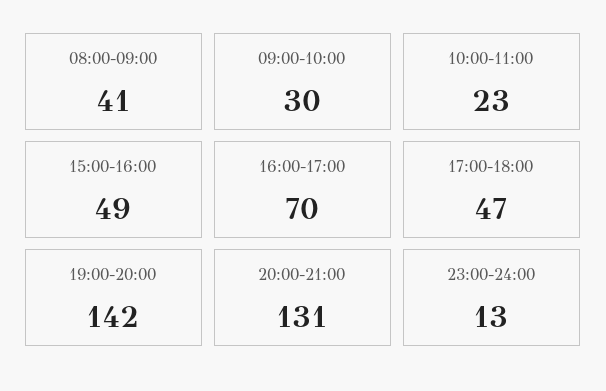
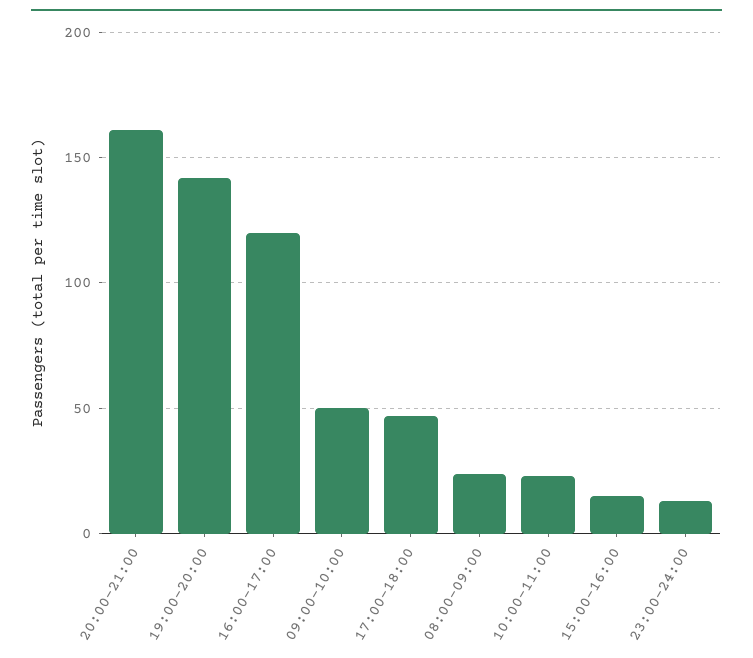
  {
-   "08:00-09:00": 41,
+   "08:00-09:00": 25,
-   "09:00-10:00": 30,
+   "09:00-10:00": 50,
    "10:00-11:00": 23,
-   "15:00-16:00": 49,
+   "15:00-16:00": 15,
-   "16:00-17:00": 70,
+   "16:00-17:00": 120,
    "17:00-18:00": 47,
    "19:00-20:00": 142,
-   "20:00-21:00": 131,
+   "20:00-21:00": 160,
    "23:00-24:00": 13
  }

